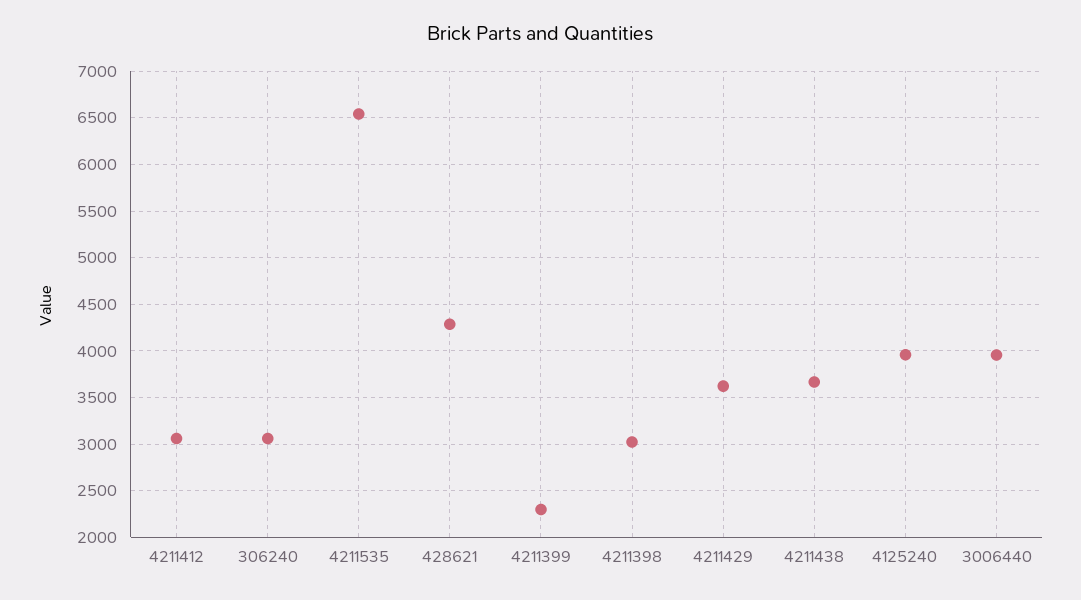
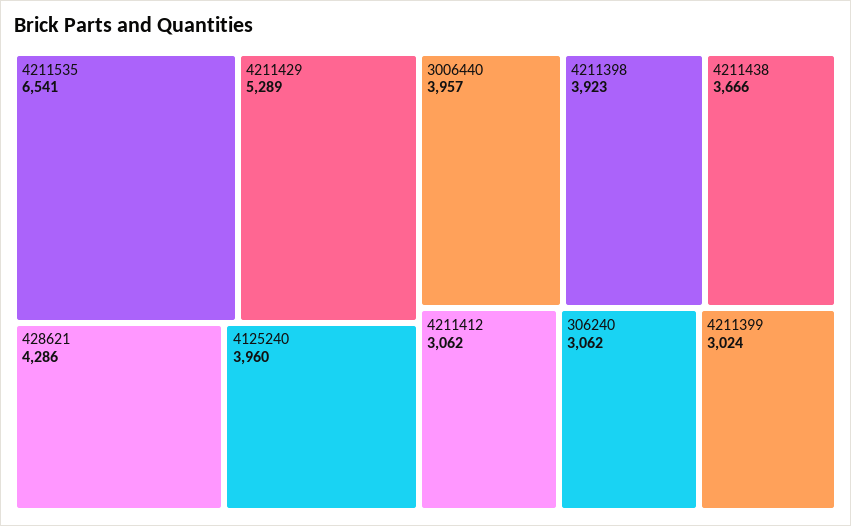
  {
    "4211412": 3062,
    "306240": 3062,
    "4211535": 6541,
    "428621": 4286,
-   "4211399": 2300,
+   "4211399": 3024,
-   "4211398": 3000,
+   "4211398": 3923,
-   "4211429": 3600,
+   "4211429": 5289,
    "4211438": 3666,
    "4125240": 3960,
    "3006440": 3957
  }

